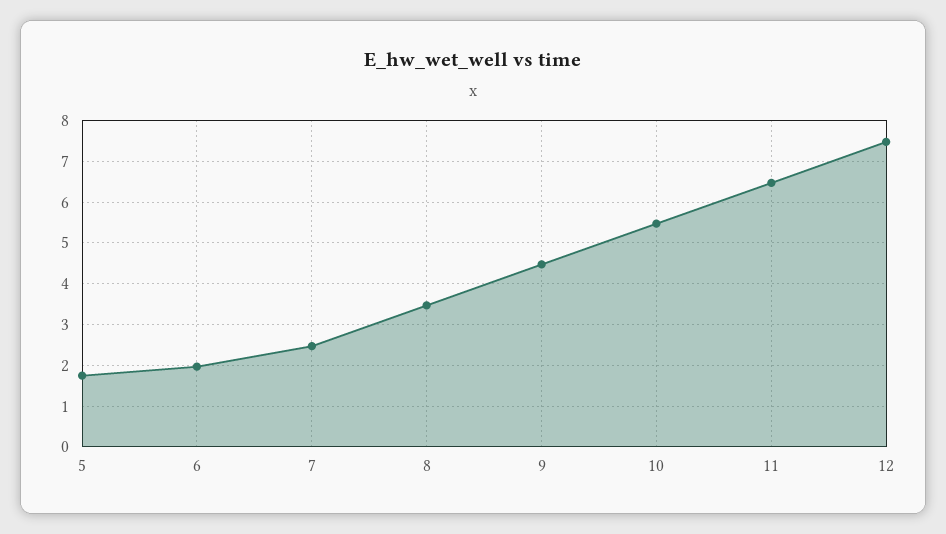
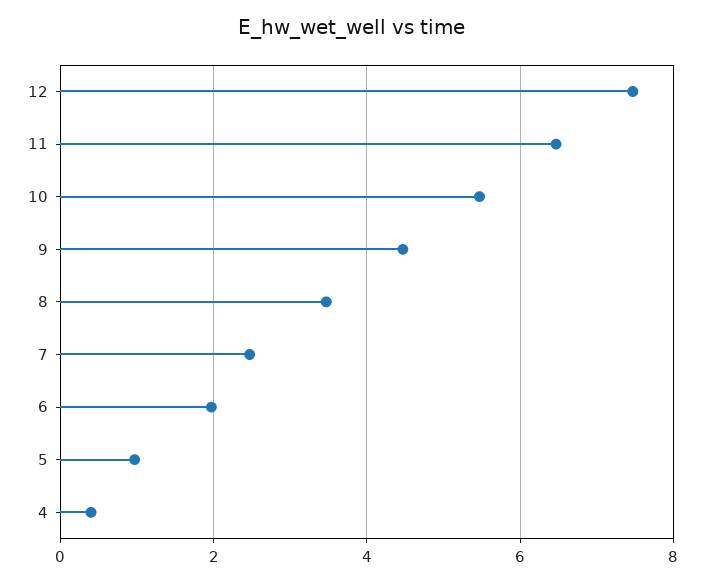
  {
-   "5": 1.8,
+   "5": 1,
    "6": 2,
    "7": 2.4,
    "8": 3.4,
    "9": 4.4,
    "10": 5.4,
    "11": 6.4,
-   "12": 7.4
+   "12": 7.4,
+   "4": 0.4
  }

